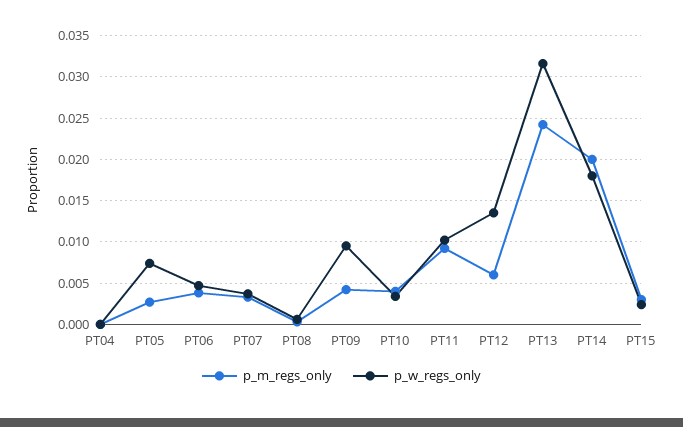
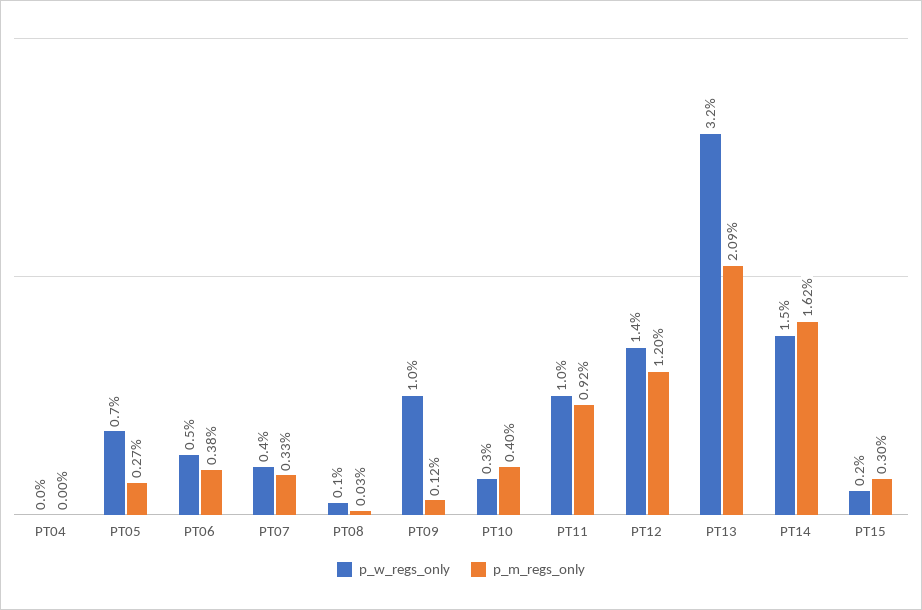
  {
    "p_m_regs_only": {
      "PT04": 0,
      "PT05": 0.0027,
      "PT06": 0.0038,
      "PT07": 0.0033,
      "PT08": 0.0003,
-     "PT09": 0.004,
+     "PT09": 0.0012,
      "PT10": 0.004,
      "PT11": 0.0092,
-     "PT12": 0.006,
+     "PT12": 0.012,
-     "PT13": 0.024,
+     "PT13": 0.0209,
-     "PT14": 0.02,
+     "PT14": 0.0162,
      "PT15": 0.003
    },
    "p_w_regs_only": {
      "PT04": 0,
      "PT05": 0.007,
      "PT06": 0.005,
      "PT07": 0.004,
      "PT08": 0.001,
      "PT09": 0.01,
      "PT10": 0.003,
      "PT11": 0.01,
      "PT12": 0.014,
      "PT13": 0.032,
-     "PT14": 0.018,
+     "PT14": 0.015,
      "PT15": 0.002
    }
  }

